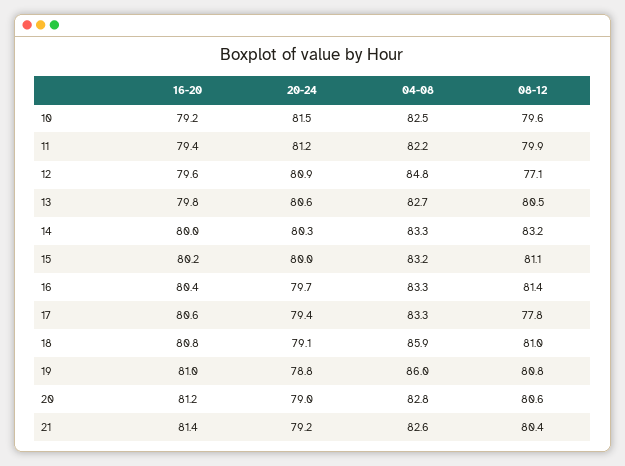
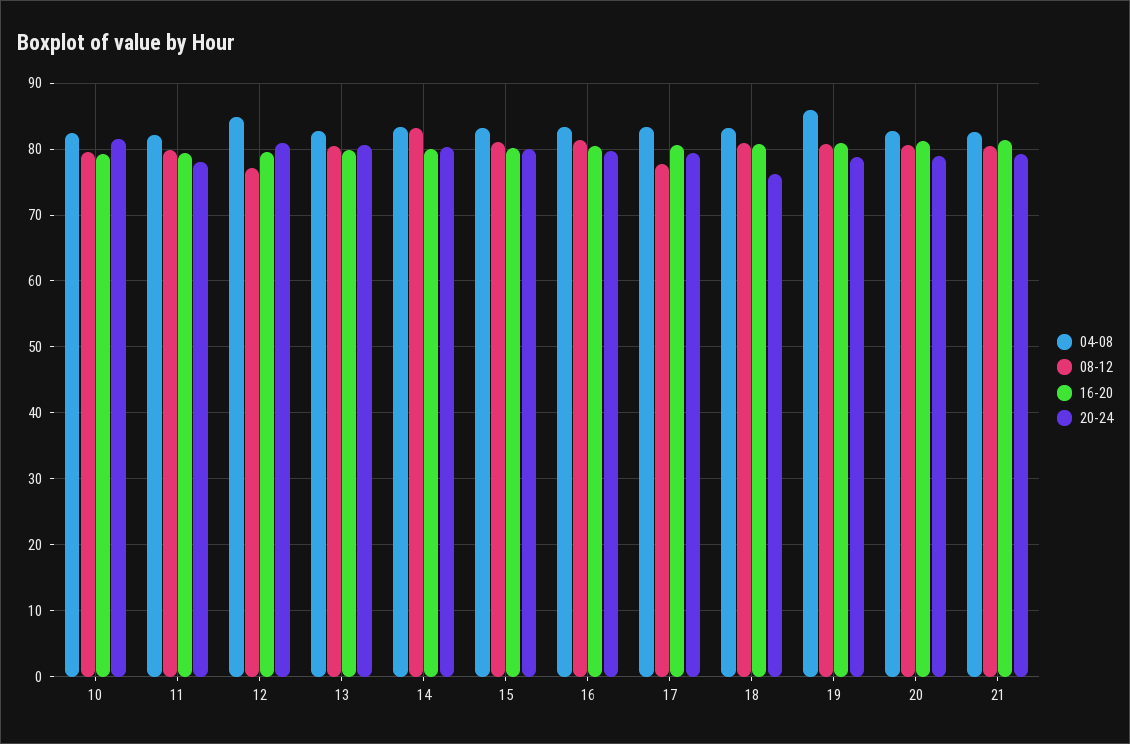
  {
    "16-20": {
      "10": 79.2,
      "11": 79.4,
      "12": 79.6,
      "13": 79.8,
      "14": 80,
      "15": 80.2,
      "16": 80.4,
      "17": 80.6,
      "18": 80.8,
      "19": 81,
      "20": 81.2,
      "21": 81.4
    },
    "20-24": {
      "10": 81.5,
-     "11": 81.2,
+     "11": 78,
      "12": 80.9,
      "13": 80.6,
      "14": 80.3,
      "15": 80,
      "16": 79.7,
      "17": 79.4,
-     "18": 79.1,
+     "18": 76,
      "19": 78.8,
      "20": 79,
      "21": 79.2
    },
    "04-08": {
      "10": 82.5,
      "11": 82.2,
      "12": 84.8,
      "13": 82.7,
      "14": 83.3,
      "15": 83.2,
      "16": 83.3,
      "17": 83.3,
-     "18": 85.9,
+     "18": 83,
      "19": 86,
      "20": 82.8,
      "21": 82.6
    },
    "08-12": {
      "10": 79.6,
      "11": 79.9,
      "12": 77.1,
      "13": 80.5,
      "14": 83.2,
      "15": 81.1,
      "16": 81.4,
      "17": 77.8,
      "18": 81,
      "19": 80.8,
      "20": 80.6,
      "21": 80.4
    }
  }

